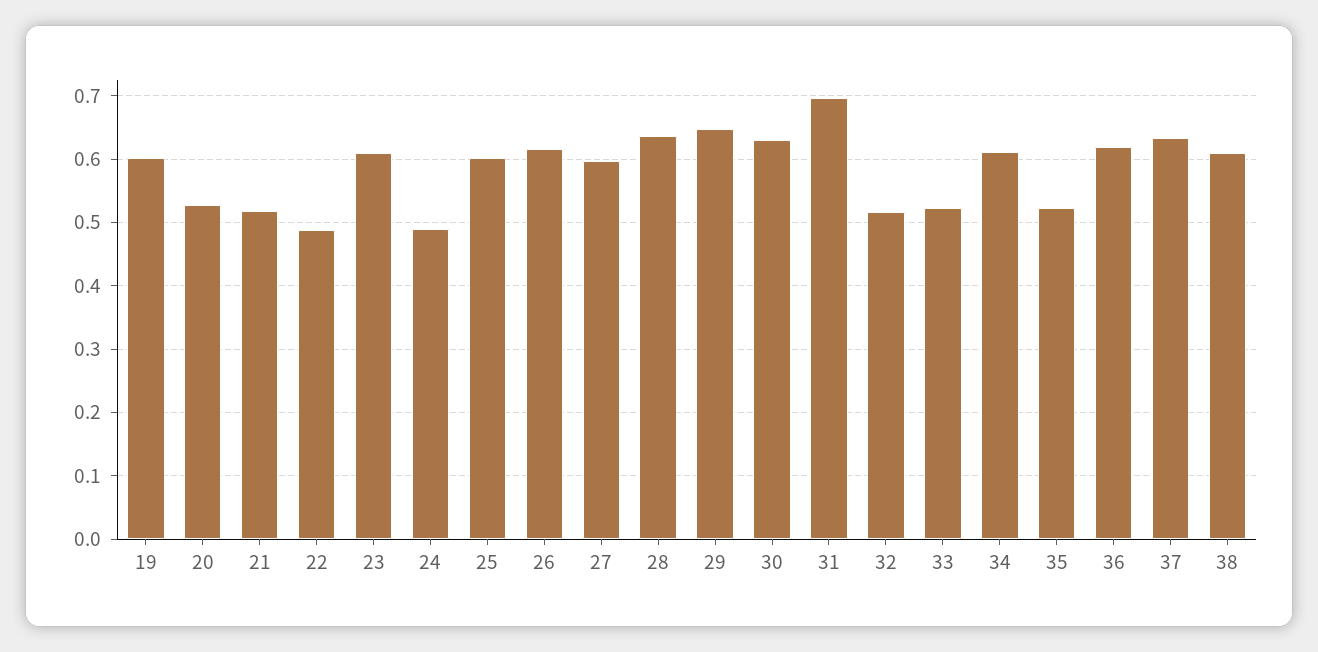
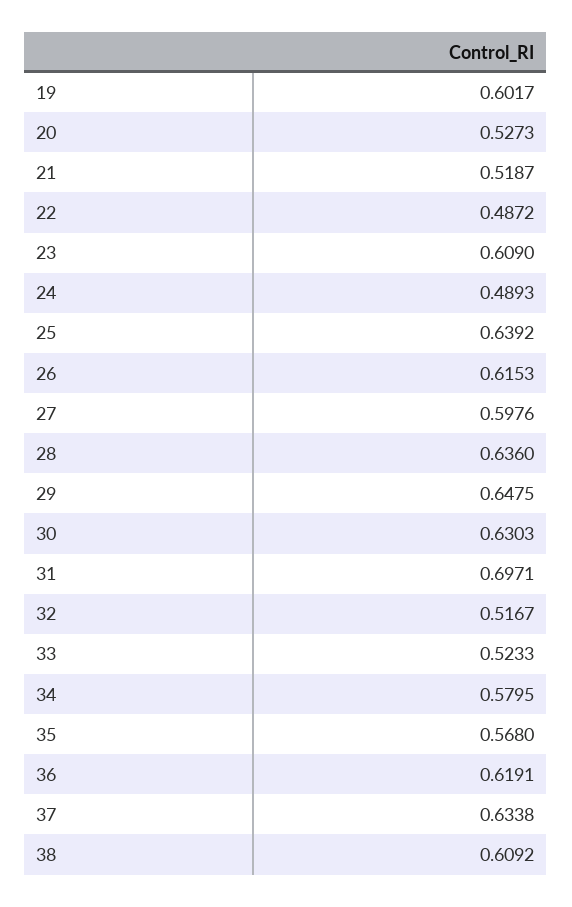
  {
    "19": 0.6017,
    "20": 0.5273,
    "21": 0.5187,
    "22": 0.4872,
    "23": 0.609,
    "24": 0.4893,
-   "25": 0.6,
+   "25": 0.6392,
    "26": 0.6153,
    "27": 0.5976,
    "28": 0.636,
    "29": 0.6475,
    "30": 0.6303,
    "31": 0.6971,
    "32": 0.5167,
    "33": 0.5233,
-   "34": 0.61,
+   "34": 0.5795,
-   "35": 0.52,
+   "35": 0.568,
    "36": 0.6191,
    "37": 0.6338,
    "38": 0.6092
  }

